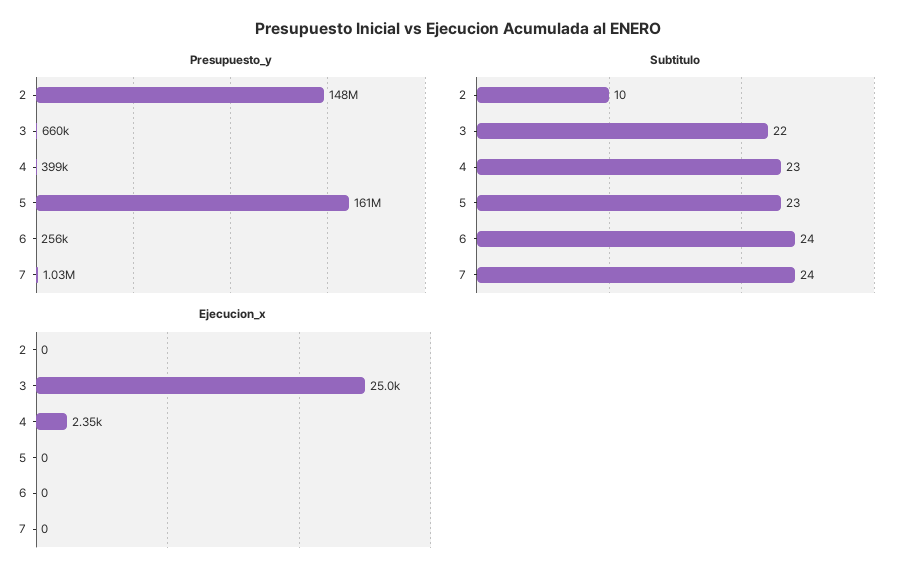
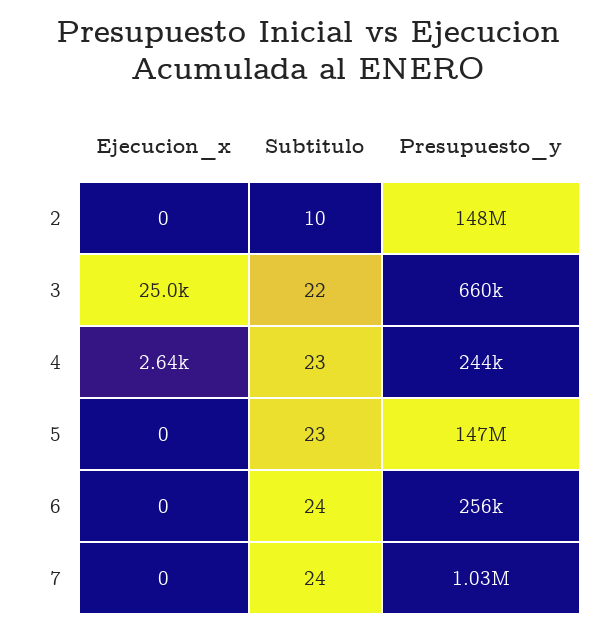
  {
    "Presupuesto_y": {
      "2": 148000000,
      "3": 660000,
-     "4": 399000,
+     "4": 244000,
-     "5": 161000000,
+     "5": 147000000,
      "6": 256000,
      "7": 1030000
    },
    "Subtitulo": {
      "2": 10,
      "3": 22,
      "4": 23,
      "5": 23,
      "6": 24,
      "7": 24
    },
    "Ejecucion_x": {
      "2": 0,
      "3": 25000,
-     "4": 2350,
+     "4": 2640,
      "5": 0,
      "6": 0,
      "7": 0
    }
  }

